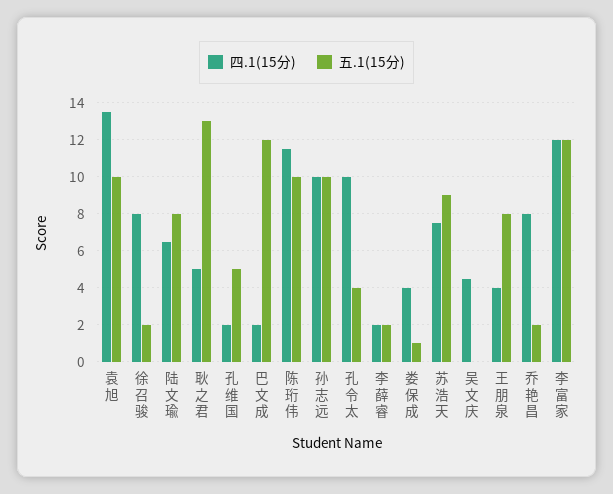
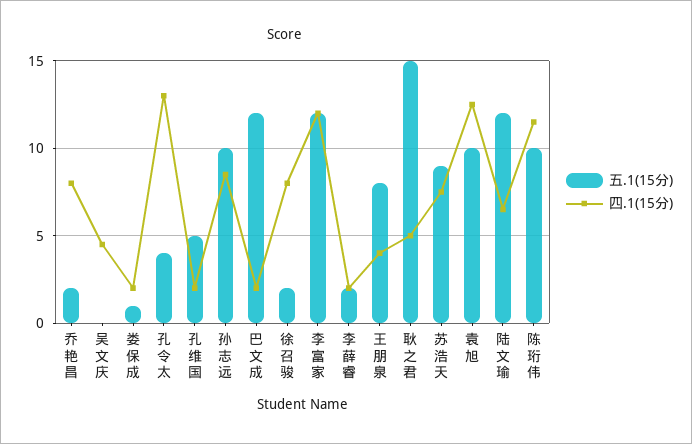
  {
    "四.1(15分)": {
-     "袁旭": 13.5,
+     "袁旭": 12.5,
      "徐召骏": 8,
      "陆文瑜": 6.5,
      "耿之君": 5,
      "孔维国": 2,
      "巴文成": 2,
      "陈珩伟": 11.5,
-     "孙志远": 10,
+     "孙志远": 8.5,
-     "孔令太": 10,
+     "孔令太": 13,
      "李薛睿": 2,
-     "娄保成": 4,
+     "娄保成": 2,
      "苏浩天": 7.5,
      "吴文庆": 4.5,
      "王朋泉": 4,
      "乔艳昌": 8,
      "李富家": 12
    },
    "五.1(15分)": {
      "袁旭": 10,
      "徐召骏": 2,
-     "陆文瑜": 8,
+     "陆文瑜": 12,
-     "耿之君": 13,
+     "耿之君": 15,
      "孔维国": 5,
      "巴文成": 12,
      "陈珩伟": 10,
      "孙志远": 10,
      "孔令太": 4,
      "李薛睿": 2,
      "娄保成": 1,
      "苏浩天": 9,
      "吴文庆": 0,
      "王朋泉": 8,
      "乔艳昌": 2,
      "李富家": 12
    }
  }

